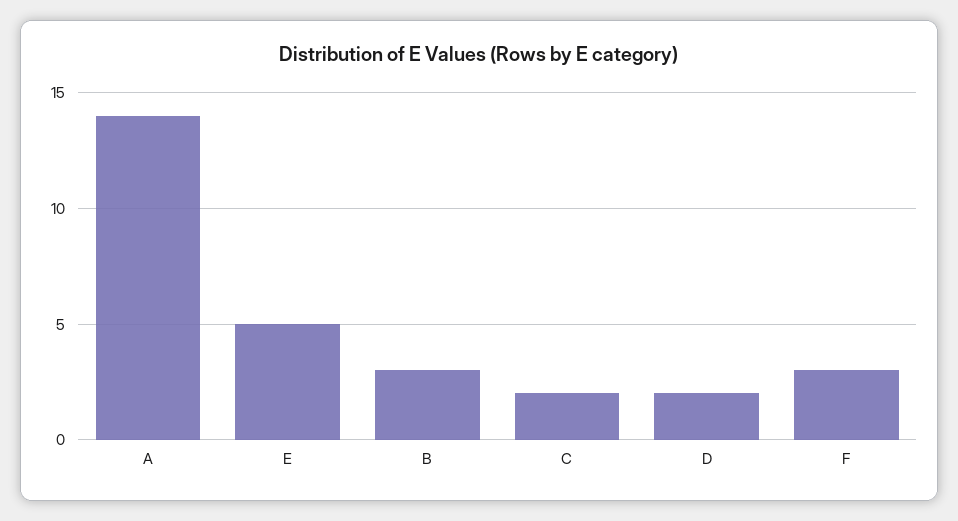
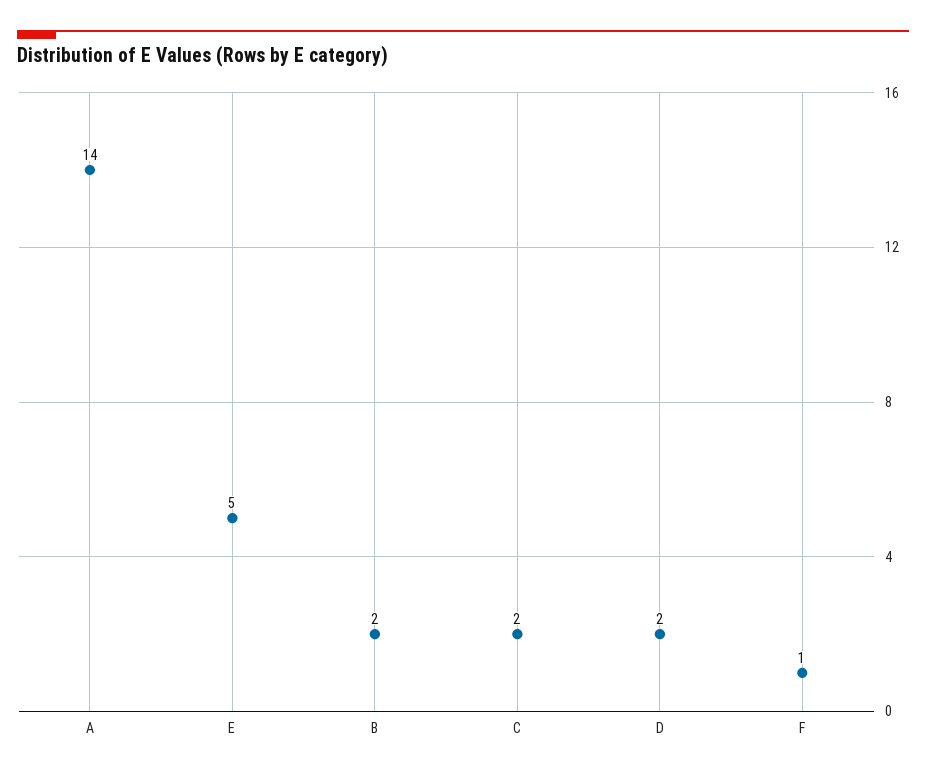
  {
    "A": 14,
    "E": 5,
-   "B": 3,
+   "B": 2,
    "C": 2,
    "D": 2,
-   "F": 3
+   "F": 1
  }

